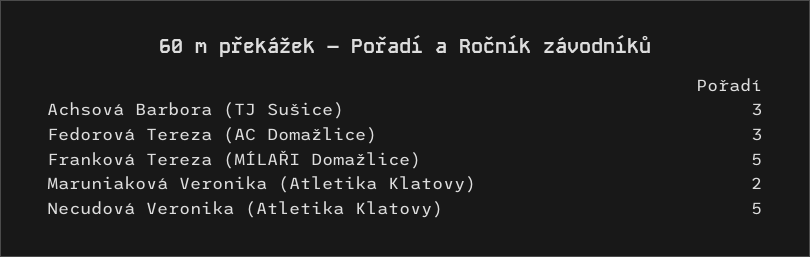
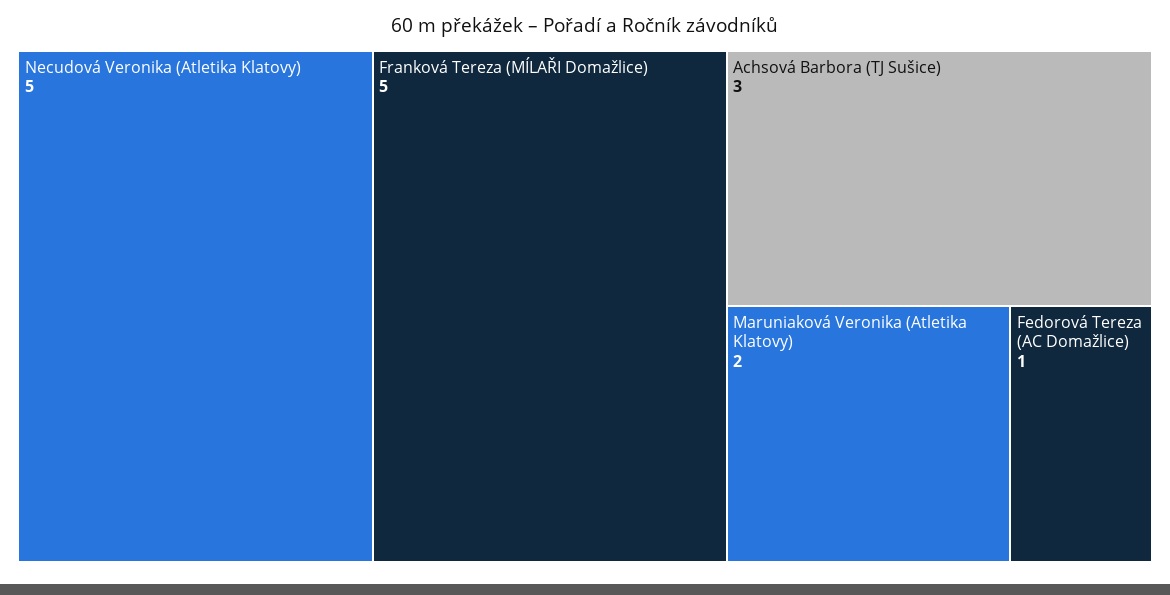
  {
    "Achsová Barbora (TJ Sušice)": 3,
-   "Fedorová Tereza (AC Domažlice)": 3,
+   "Fedorová Tereza (AC Domažlice)": 1,
    "Franková Tereza (MÍLAŘI Domažlice)": 5,
    "Maruniaková Veronika (Atletika Klatovy)": 2,
    "Necudová Veronika (Atletika Klatovy)": 5
  }

